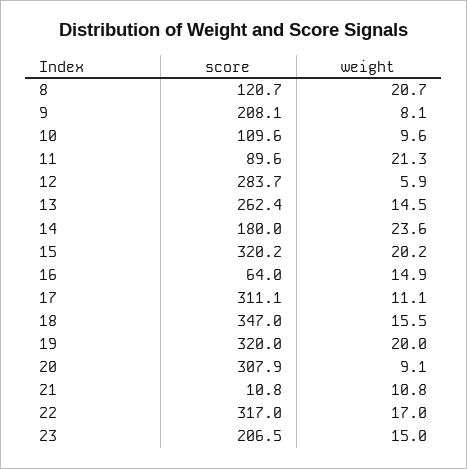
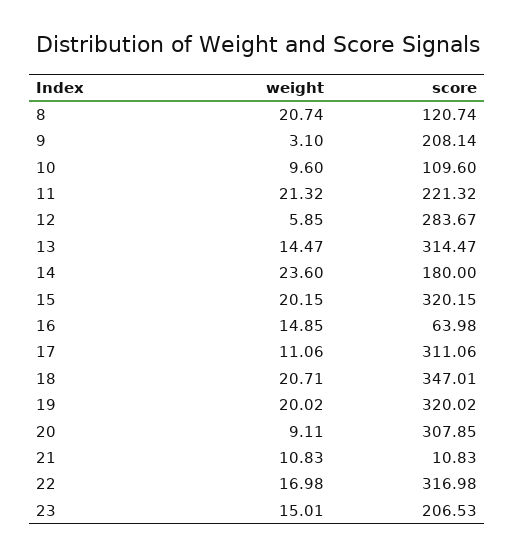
  {
    "score": {
      "8": 120.74,
      "9": 208.14,
      "10": 109.6,
-     "11": 89.6,
+     "11": 221.32,
      "12": 283.67,
-     "13": 262.4,
+     "13": 314.47,
      "14": 180,
      "15": 320.15,
      "16": 63.98,
      "17": 311.06,
      "18": 347.01,
      "19": 320.02,
      "20": 307.85,
      "21": 10.83,
      "22": 316.98,
      "23": 206.53
    },
    "weight": {
      "8": 20.74,
-     "9": 8.1,
+     "9": 3.1,
      "10": 9.6,
      "11": 21.32,
      "12": 5.85,
      "13": 14.47,
      "14": 23.6,
      "15": 20.15,
      "16": 14.85,
      "17": 11.06,
-     "18": 15.5,
+     "18": 20.71,
      "19": 20.02,
      "20": 9.11,
      "21": 10.83,
      "22": 16.98,
      "23": 15.01
    }
  }

